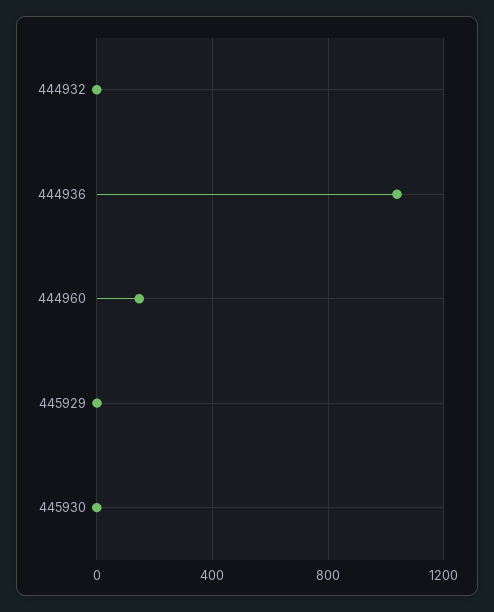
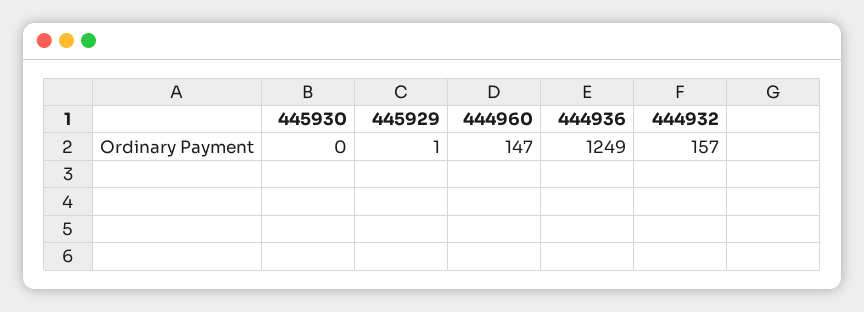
  {
-   "444932": 0,
+   "444932": 157,
-   "444936": 1050,
+   "444936": 1249,
    "444960": 147,
    "445929": 1,
    "445930": 0
  }

